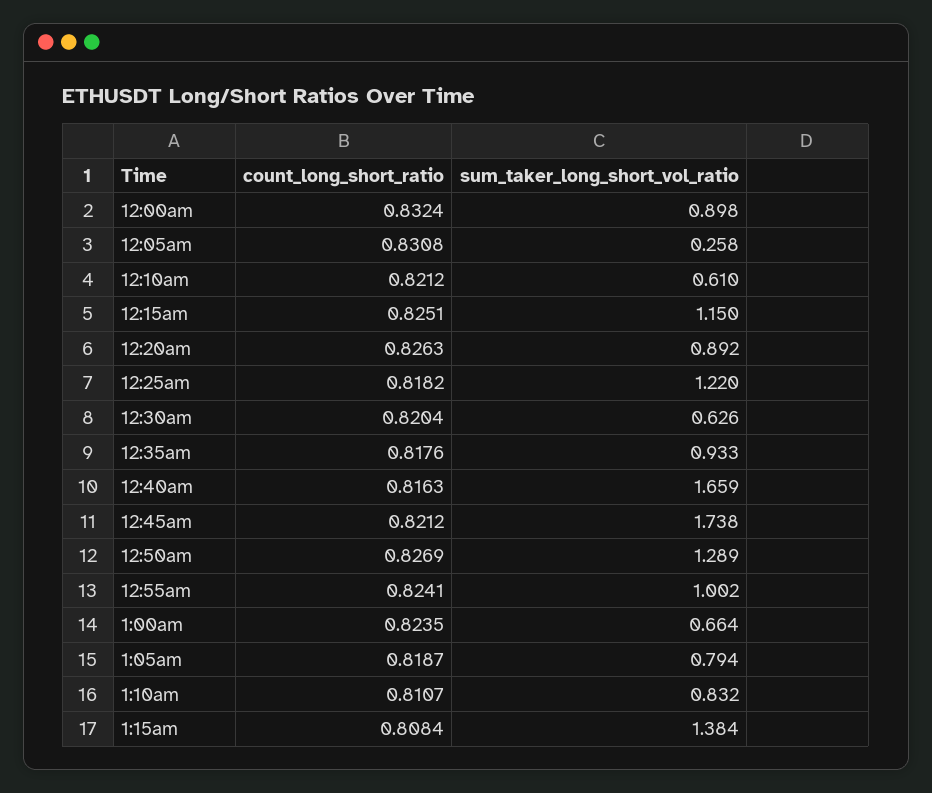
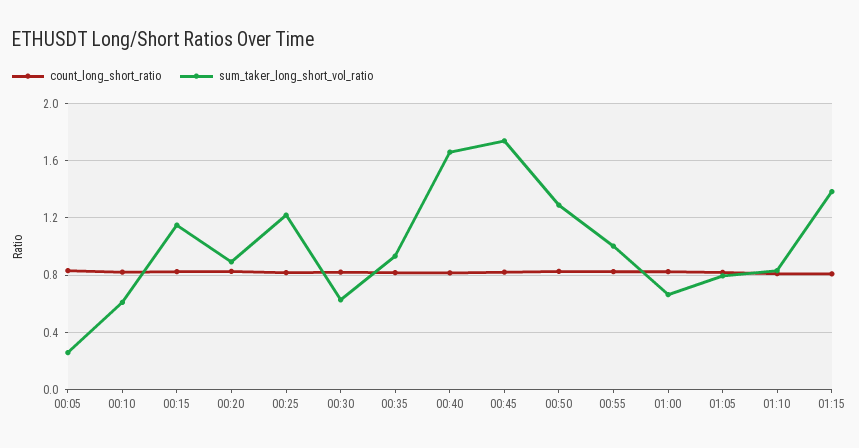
  {
    "count_long_short_ratio": {
-     "12:00am": 0.8324,
      "12:05am": 0.8308,
      "12:10am": 0.8212,
      "12:15am": 0.8251,
      "12:20am": 0.8263,
      "12:25am": 0.8182,
      "12:30am": 0.8204,
      "12:35am": 0.8176,
      "12:40am": 0.8163,
      "12:45am": 0.8212,
      "12:50am": 0.8269,
      "12:55am": 0.8241,
      "1:00am": 0.8235,
      "1:05am": 0.8187,
      "1:10am": 0.8107,
      "1:15am": 0.8084
    },
    "sum_taker_long_short_vol_ratio": {
-     "12:00am": 0.898,
      "12:05am": 0.258,
      "12:10am": 0.61,
      "12:15am": 1.15,
      "12:20am": 0.892,
      "12:25am": 1.22,
      "12:30am": 0.626,
      "12:35am": 0.933,
      "12:40am": 1.659,
      "12:45am": 1.738,
      "12:50am": 1.289,
      "12:55am": 1.002,
      "1:00am": 0.664,
      "1:05am": 0.794,
      "1:10am": 0.832,
      "1:15am": 1.384
    }
  }

